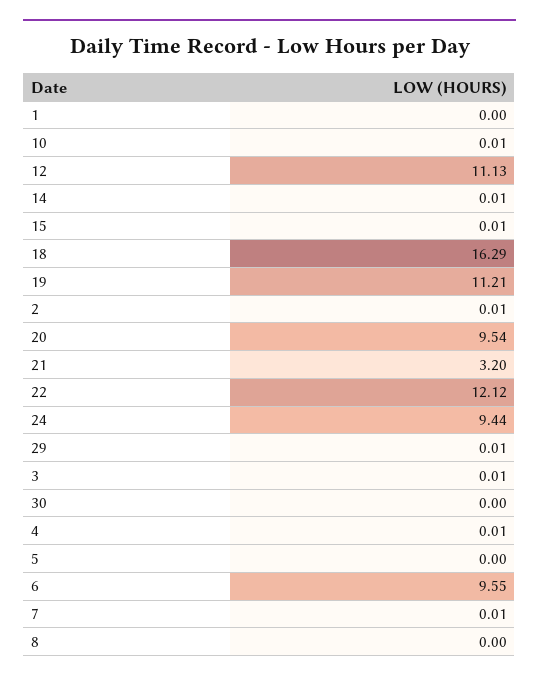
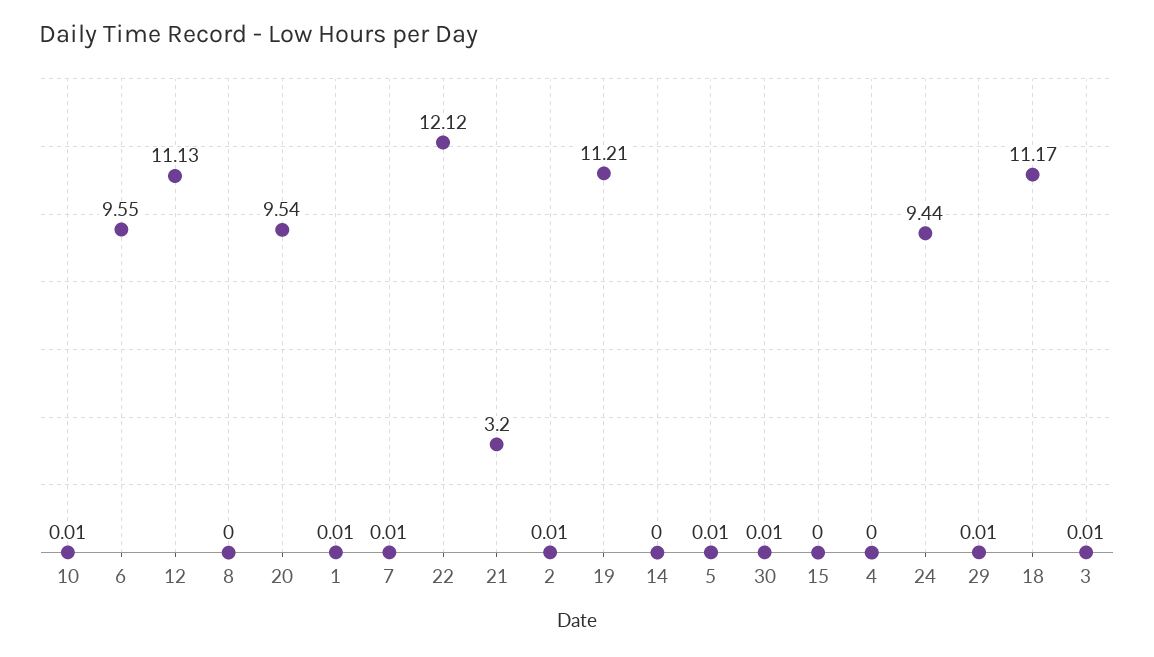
  {
-   "1": 0,
+   "1": 0.01,
    "10": 0.01,
    "12": 11.13,
-   "14": 0.01,
+   "14": 0,
-   "15": 0.01,
+   "15": 0,
-   "18": 16.29,
+   "18": 11.17,
    "19": 11.21,
    "2": 0.01,
    "20": 9.54,
    "21": 3.2,
    "22": 12.12,
    "24": 9.44,
    "29": 0.01,
    "3": 0.01,
-   "30": 0,
+   "30": 0.01,
-   "4": 0.01,
+   "4": 0,
-   "5": 0,
+   "5": 0.01,
    "6": 9.55,
    "7": 0.01,
    "8": 0
  }

